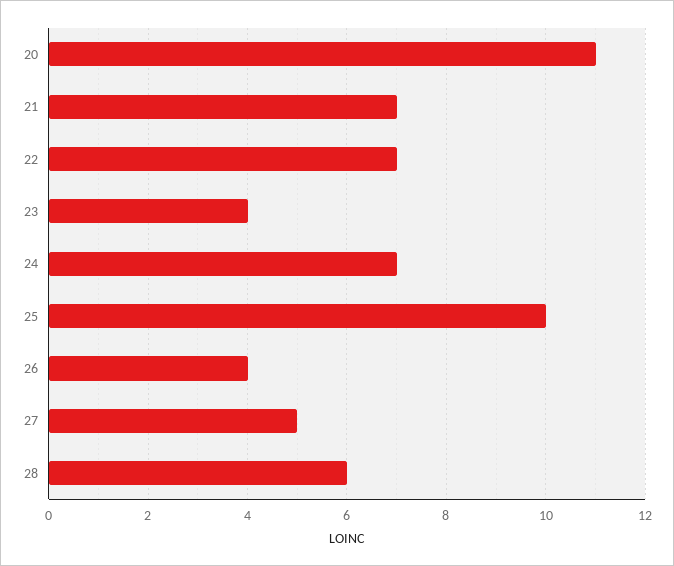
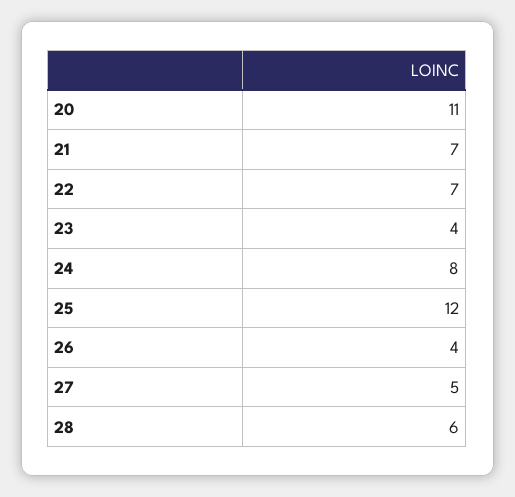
  {
    "20": 11,
    "21": 7,
    "22": 7,
    "23": 4,
-   "24": 7,
+   "24": 8,
-   "25": 10,
+   "25": 12,
    "26": 4,
    "27": 5,
    "28": 6
  }

